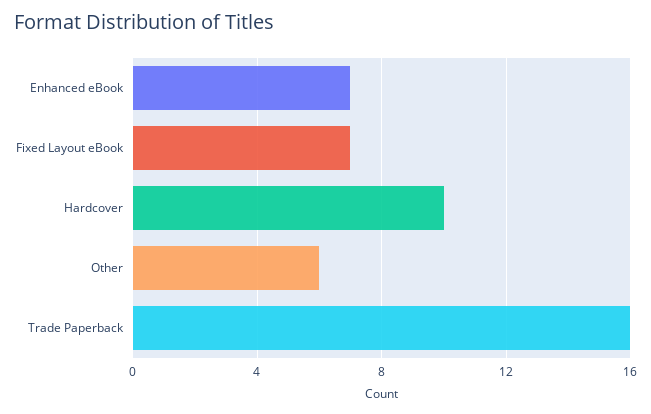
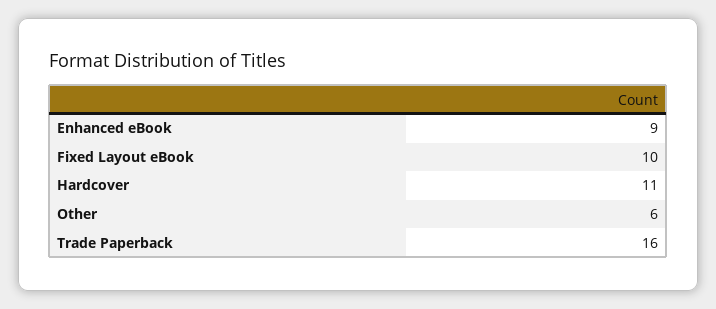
  {
-   "Enhanced eBook": 7,
+   "Enhanced eBook": 9,
-   "Fixed Layout eBook": 7,
+   "Fixed Layout eBook": 10,
-   "Hardcover": 10,
+   "Hardcover": 11,
    "Other": 6,
    "Trade Paperback": 16
  }

